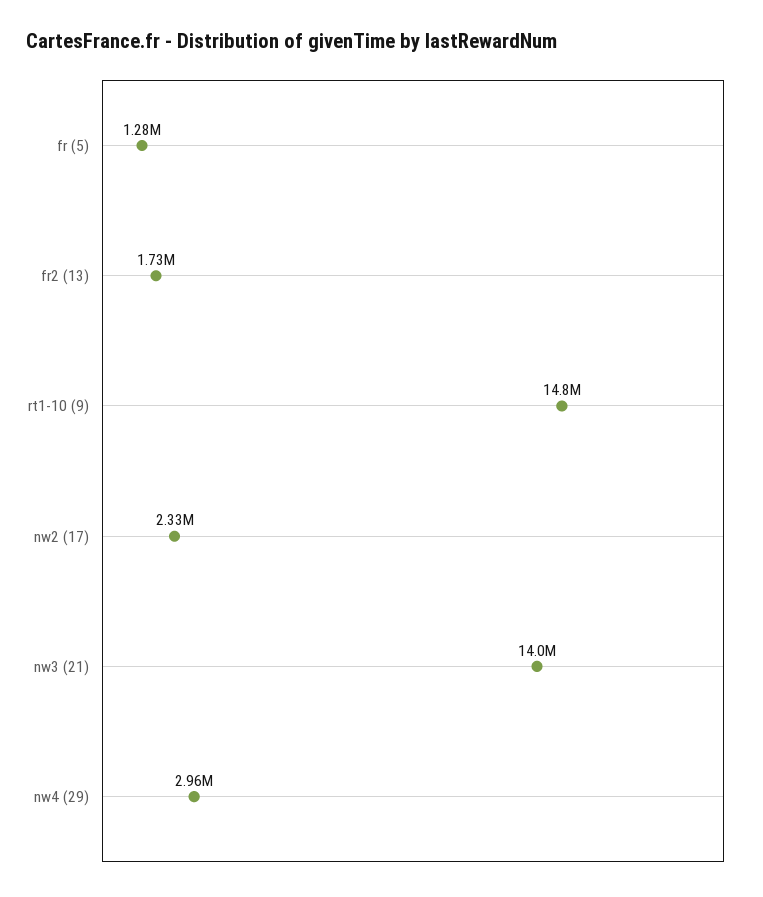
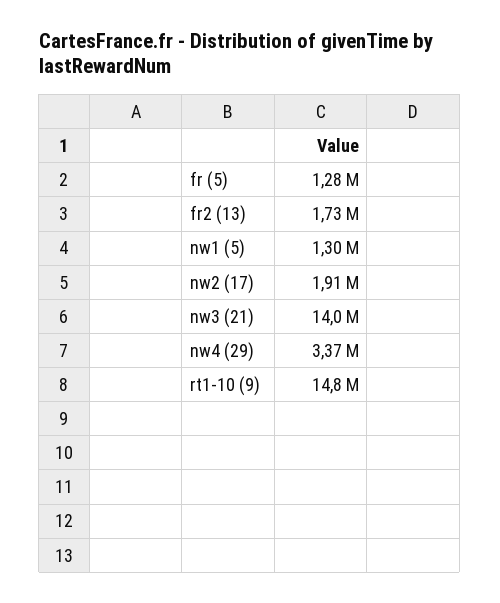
  {
    "fr (5)": 1280000,
    "fr2 (13)": 1730000,
    "rt1-10 (9)": 14800000,
-   "nw2 (17)": 2330000,
+   "nw2 (17)": 1910000,
    "nw3 (21)": 14000000,
-   "nw4 (29)": 2960000
+   "nw4 (29)": 3370000,
+   "nw1 (5)": 1300000
  }

